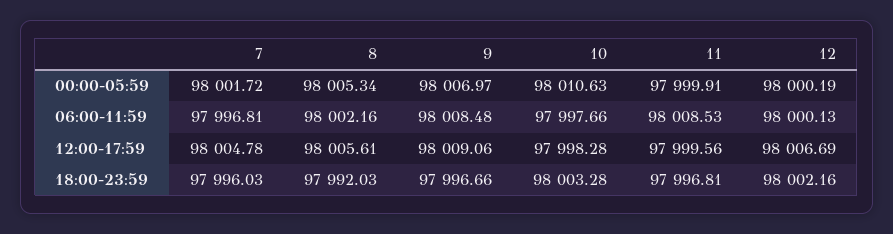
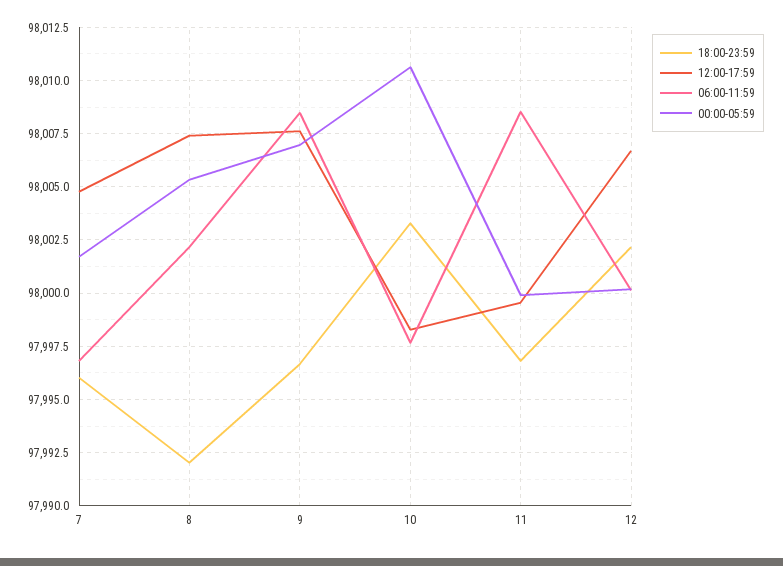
  {
    "00:00-05:59": {
      "7": 98001.72,
      "8": 98005.34,
      "9": 98006.97,
      "10": 98010.63,
      "11": 97999.91,
      "12": 98000.19
    },
    "06:00-11:59": {
      "7": 97996.81,
      "8": 98002.16,
      "9": 98008.48,
      "10": 97997.66,
      "11": 98008.53,
      "12": 98000.13
    },
    "12:00-17:59": {
      "7": 98004.78,
-     "8": 98005.61,
+     "8": 98007.5,
-     "9": 98009.06,
+     "9": 98007.5,
      "10": 97998.28,
      "11": 97999.56,
      "12": 98006.69
    },
    "18:00-23:59": {
      "7": 97996.03,
      "8": 97992.03,
      "9": 97996.66,
      "10": 98003.28,
      "11": 97996.81,
      "12": 98002.16
    }
  }

